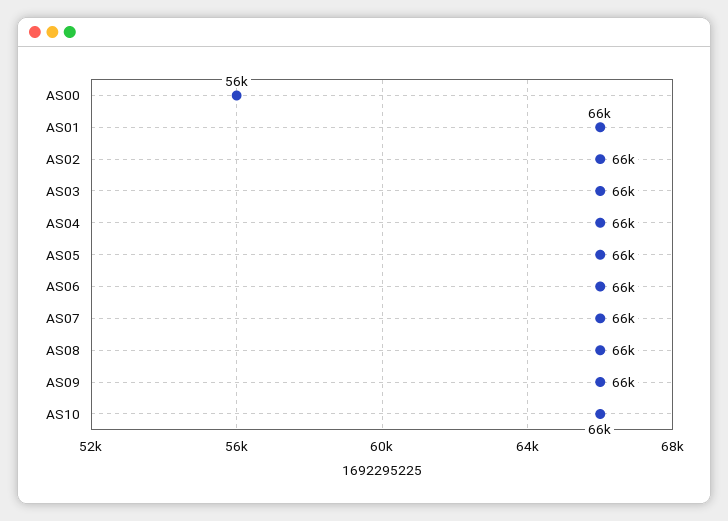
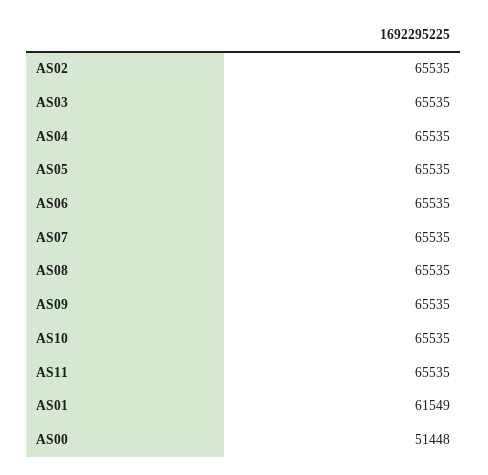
  {
-   "AS00": 56000,
+   "AS00": 51448,
-   "AS01": 66000,
+   "AS01": 61549,
    "AS02": 65535,
    "AS03": 65535,
    "AS04": 65535,
    "AS05": 65535,
    "AS06": 65535,
    "AS07": 65535,
    "AS08": 65535,
    "AS09": 65535,
-   "AS10": 65535
+   "AS10": 65535,
+   "AS11": 65535
  }

